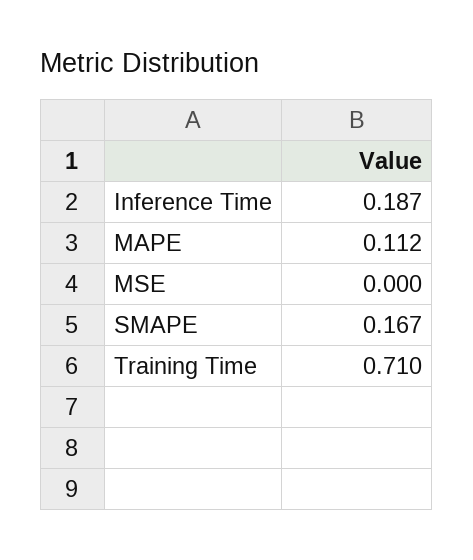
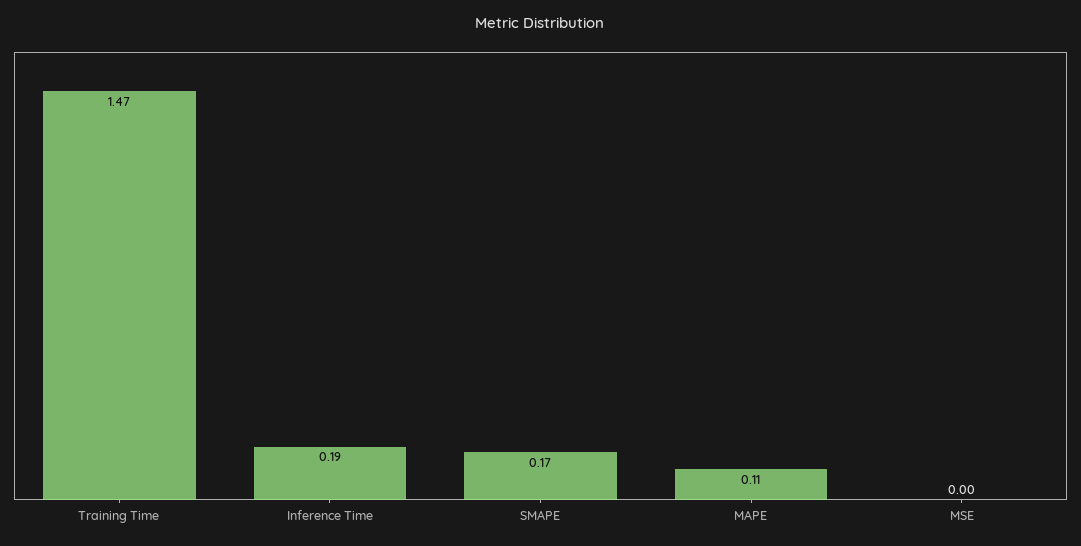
  {
    "Inference Time": 0.187,
    "MAPE": 0.112,
    "MSE": 0,
    "SMAPE": 0.167,
-   "Training Time": 0.71
+   "Training Time": 1.47
  }

